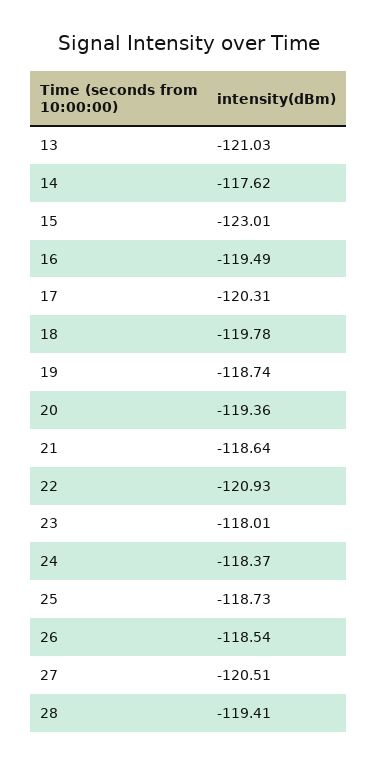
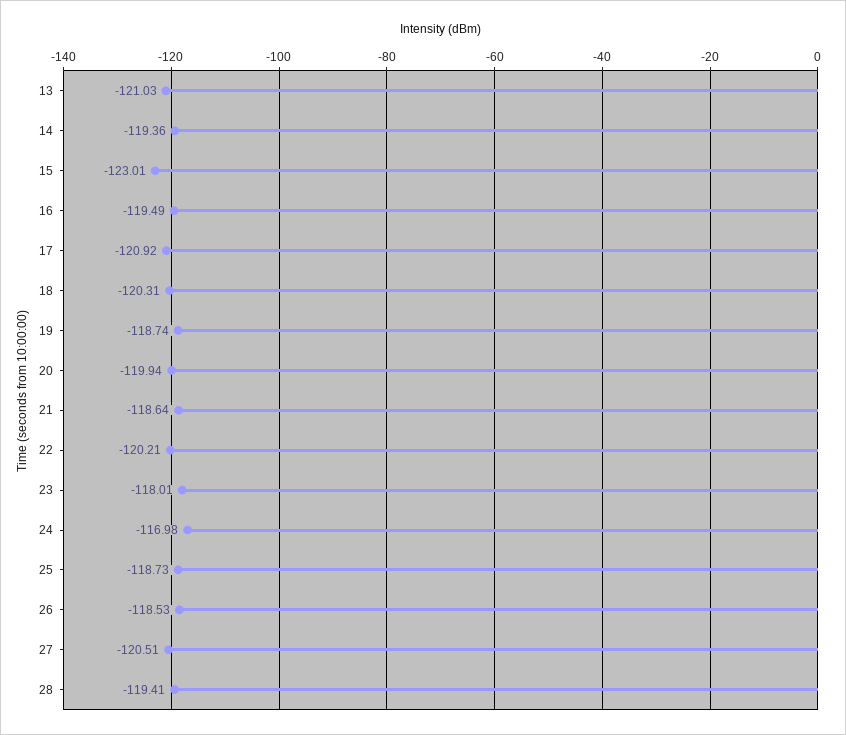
  {
    "13": -121.03,
-   "14": -117.62,
+   "14": -119.36,
    "15": -123.01,
    "16": -119.49,
-   "17": -120.31,
+   "17": -120.92,
-   "18": -119.78,
+   "18": -120.31,
    "19": -118.74,
-   "20": -119.36,
+   "20": -119.94,
    "21": -118.64,
-   "22": -120.93,
+   "22": -120.21,
    "23": -118.01,
-   "24": -118.37,
+   "24": -116.98,
    "25": -118.73,
-   "26": -118.54,
+   "26": -118.53,
    "27": -120.51,
    "28": -119.41
  }

